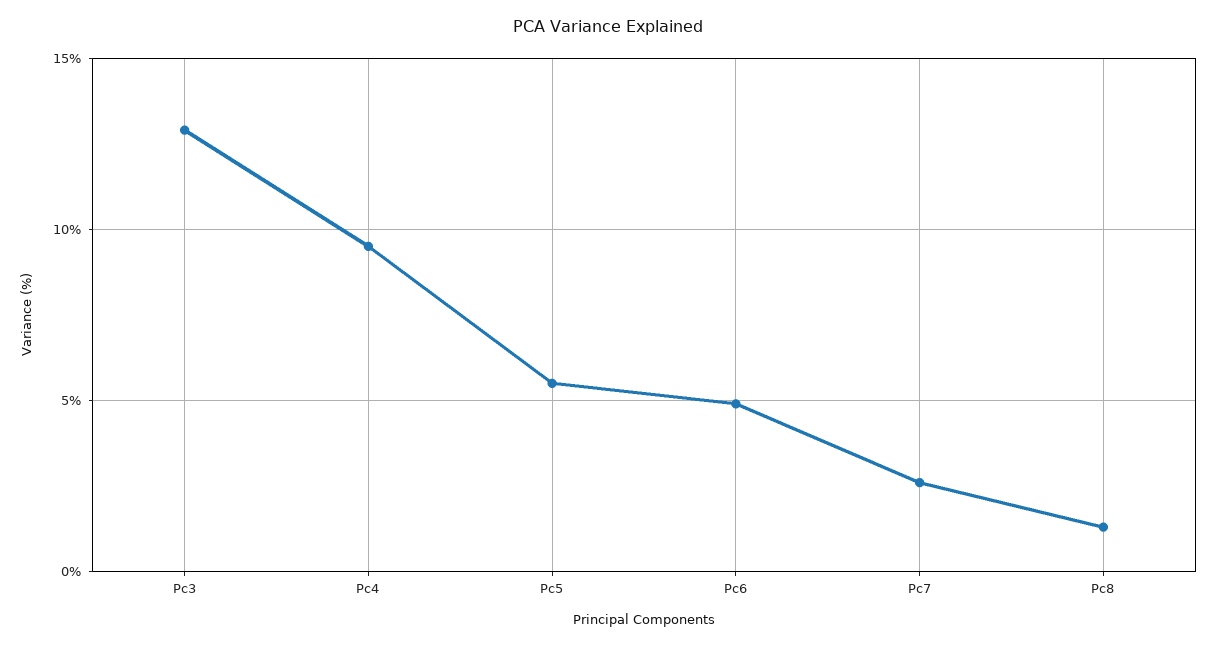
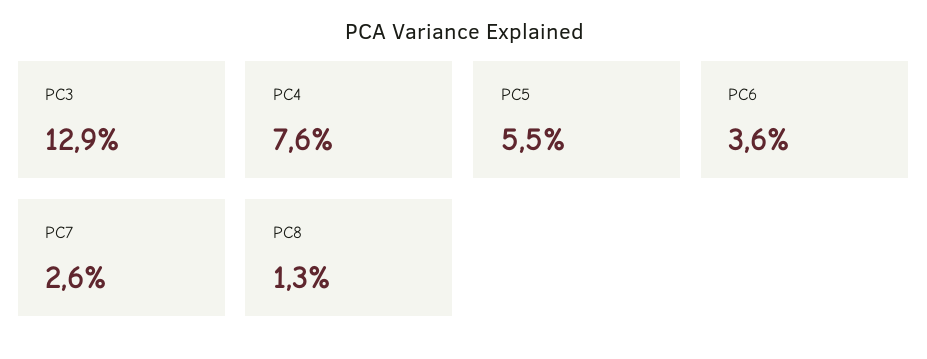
  {
    "Pc3": 12.9,
-   "Pc4": 9.5,
+   "Pc4": 7.6,
    "Pc5": 5.5,
-   "Pc6": 5,
+   "Pc6": 3.6,
    "Pc7": 2.6,
    "Pc8": 1.3
  }

